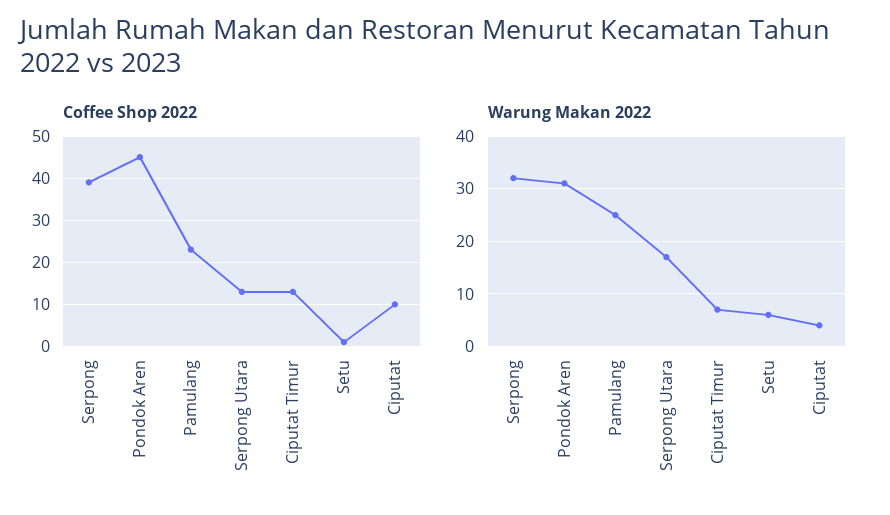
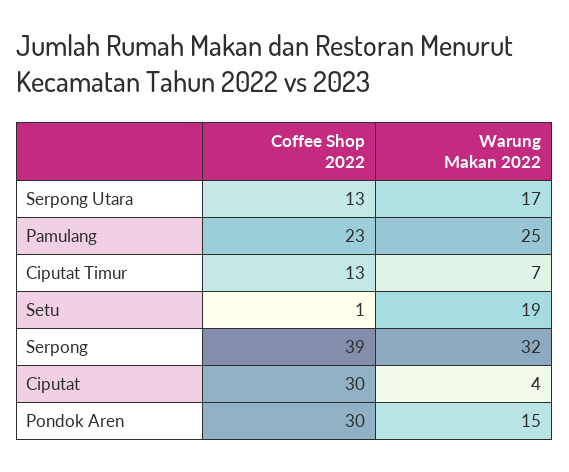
  {
    "Coffee Shop 2022": {
      "Serpong": 39,
-     "Pondok Aren": 45,
+     "Pondok Aren": 30,
      "Pamulang": 23,
      "Serpong Utara": 13,
      "Ciputat Timur": 13,
      "Setu": 1,
-     "Ciputat": 10
+     "Ciputat": 30
    },
    "Warung Makan 2022": {
      "Serpong": 32,
-     "Pondok Aren": 30,
+     "Pondok Aren": 15,
      "Pamulang": 25,
      "Serpong Utara": 17,
      "Ciputat Timur": 7,
-     "Setu": 5,
+     "Setu": 19,
      "Ciputat": 4
    }
  }

